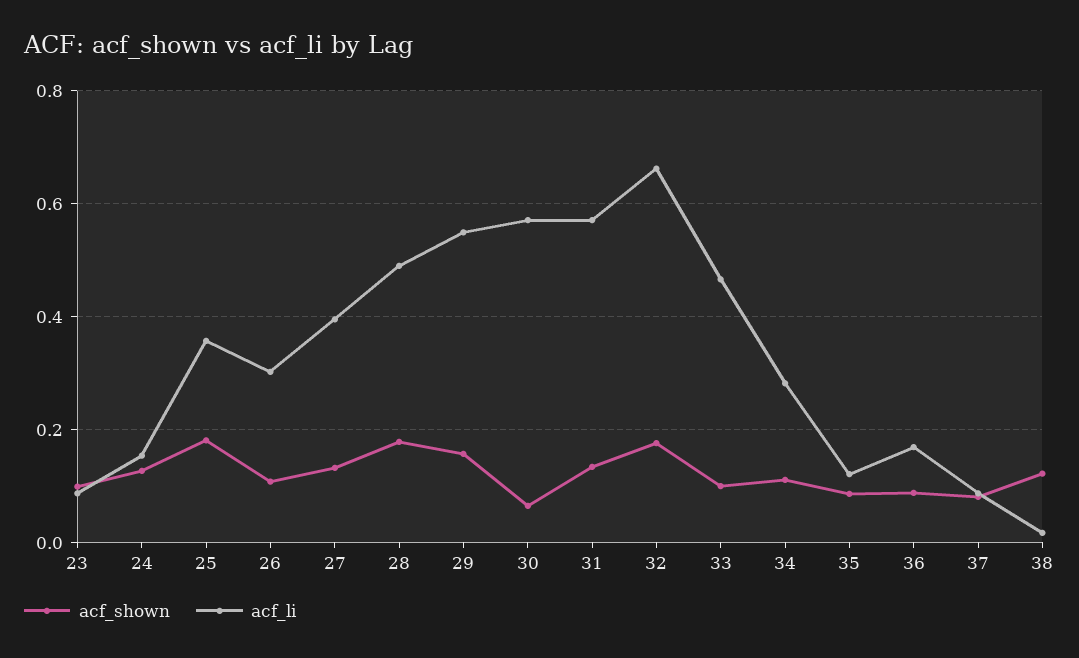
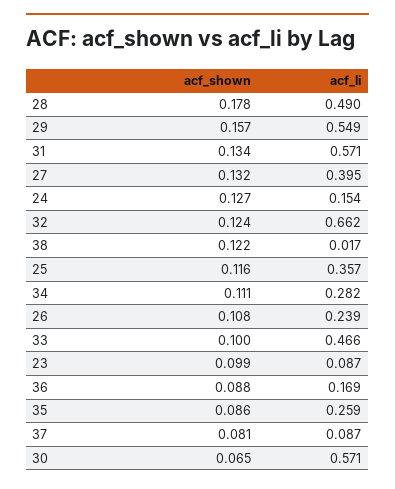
  {
    "acf_shown": {
      "23": 0.099,
      "24": 0.127,
-     "25": 0.18,
+     "25": 0.116,
      "26": 0.108,
      "27": 0.132,
      "28": 0.178,
      "29": 0.157,
      "30": 0.065,
      "31": 0.134,
-     "32": 0.18,
+     "32": 0.124,
      "33": 0.1,
      "34": 0.111,
      "35": 0.086,
      "36": 0.088,
      "37": 0.081,
      "38": 0.122
    },
    "acf_li": {
      "23": 0.087,
      "24": 0.154,
      "25": 0.357,
-     "26": 0.3,
+     "26": 0.239,
      "27": 0.395,
      "28": 0.49,
      "29": 0.549,
      "30": 0.571,
      "31": 0.571,
      "32": 0.662,
      "33": 0.466,
      "34": 0.282,
-     "35": 0.12,
+     "35": 0.259,
      "36": 0.169,
      "37": 0.087,
      "38": 0.017
    }
  }

